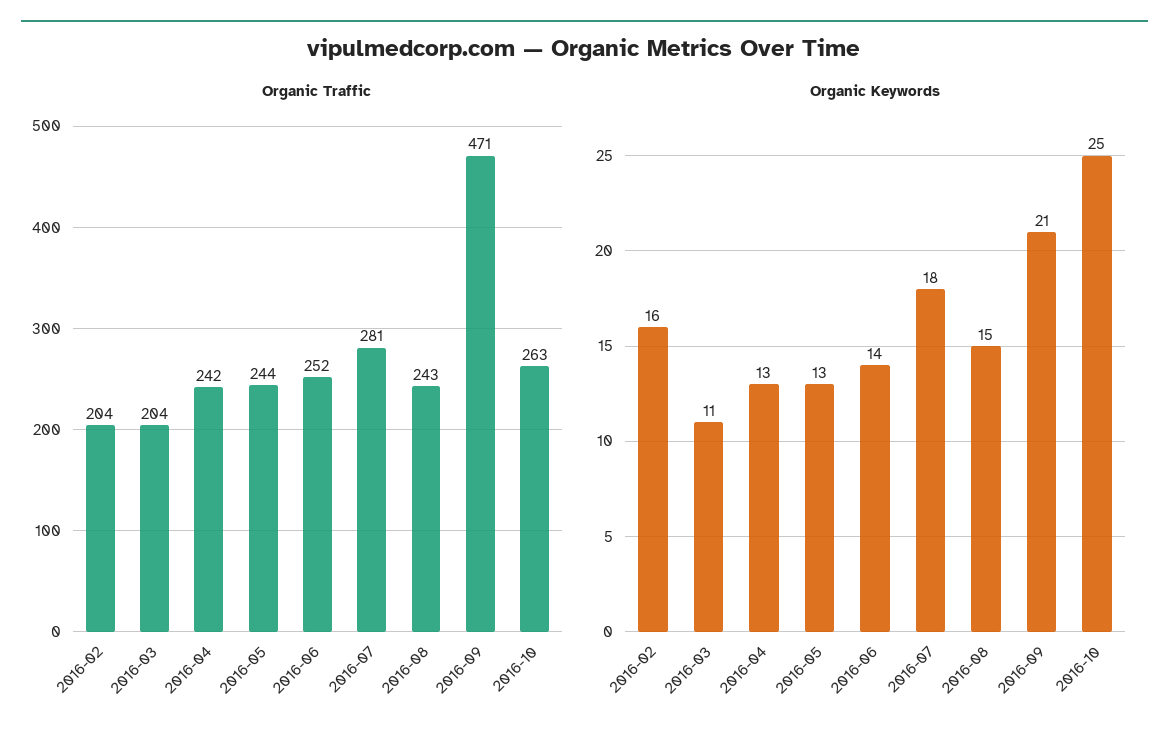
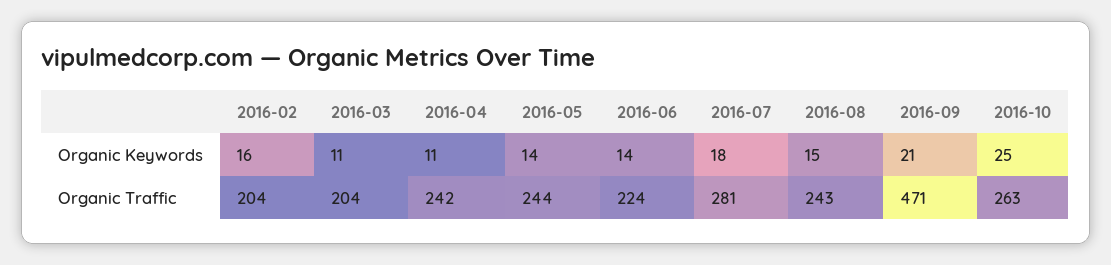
  {
    "Organic Traffic": {
      "2016-02": 204,
      "2016-03": 204,
      "2016-04": 242,
      "2016-05": 244,
-     "2016-06": 252,
+     "2016-06": 224,
      "2016-07": 281,
      "2016-08": 243,
      "2016-09": 471,
      "2016-10": 263
    },
    "Organic Keywords": {
      "2016-02": 16,
      "2016-03": 11,
-     "2016-04": 13,
+     "2016-04": 11,
-     "2016-05": 13,
+     "2016-05": 14,
      "2016-06": 14,
      "2016-07": 18,
      "2016-08": 15,
      "2016-09": 21,
      "2016-10": 25
    }
  }

